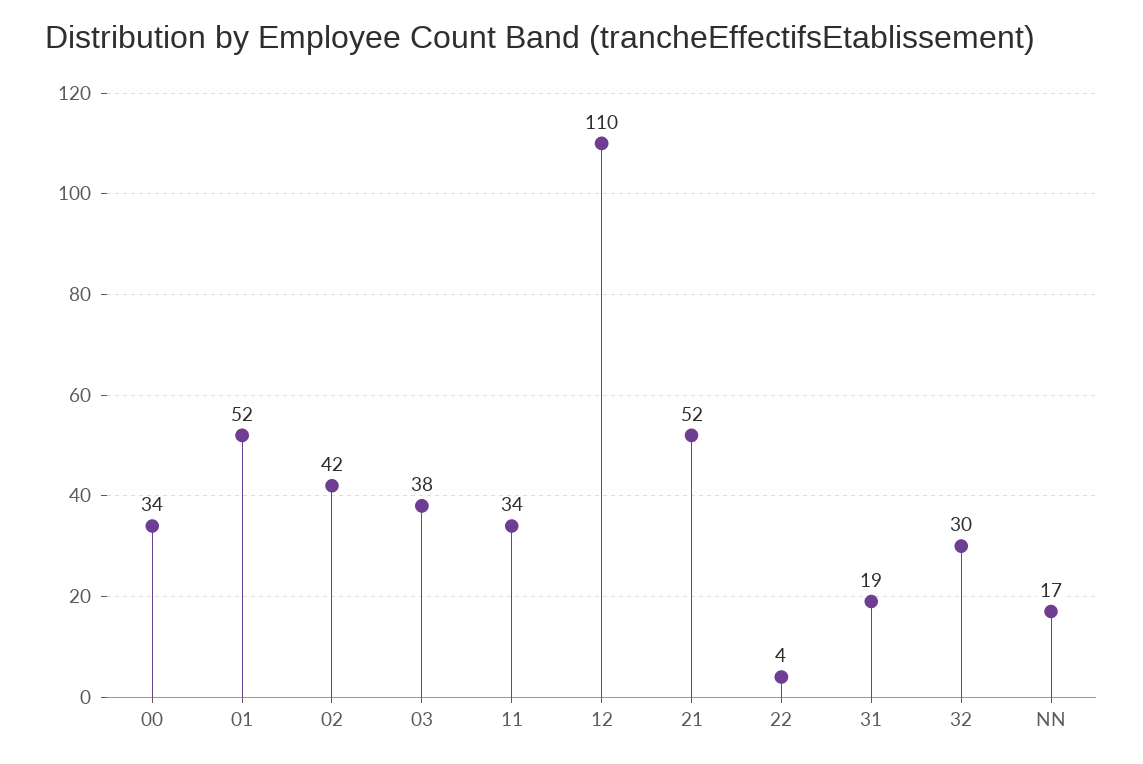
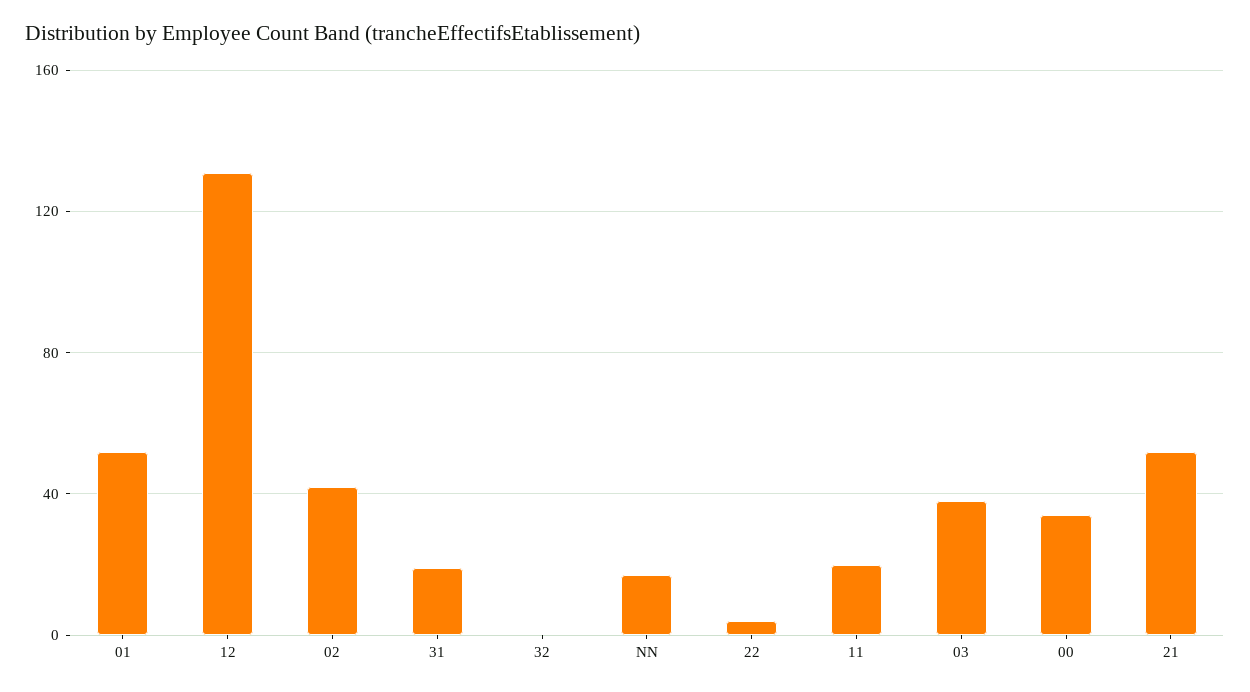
  {
    "00": 34,
    "01": 52,
    "02": 42,
    "03": 38,
-   "11": 34,
+   "11": 20,
-   "12": 110,
+   "12": 130,
    "21": 52,
    "22": 4,
    "31": 19,
-   "32": 30,
+   "32": 0,
    "NN": 17
  }

